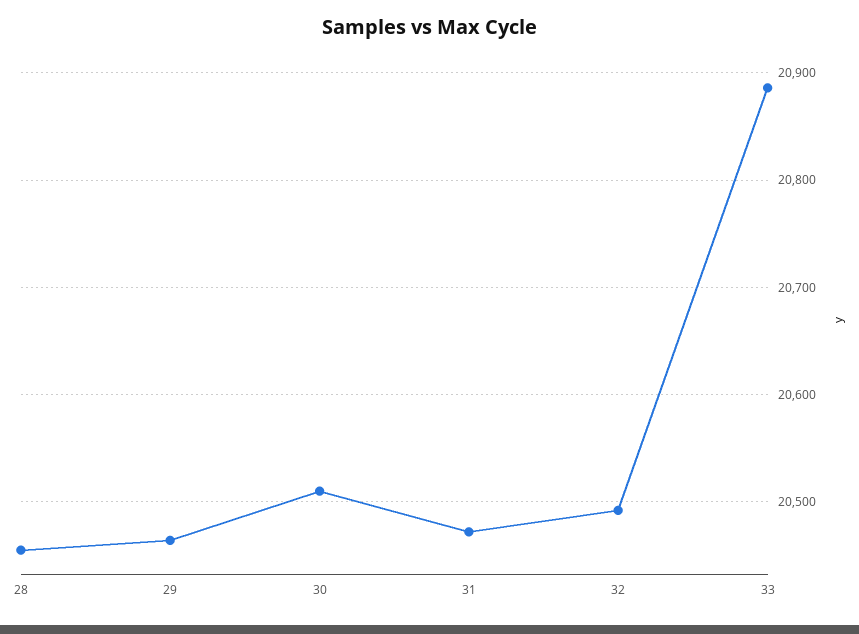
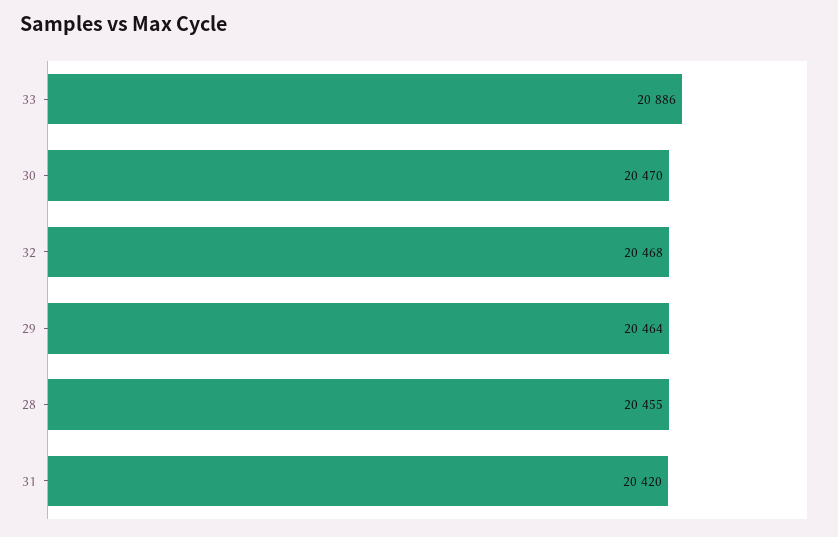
  {
    "28": 20455,
    "29": 20464,
-   "30": 20510,
+   "30": 20470,
-   "31": 20470,
+   "31": 20420,
-   "32": 20490,
+   "32": 20468,
    "33": 20886
  }

